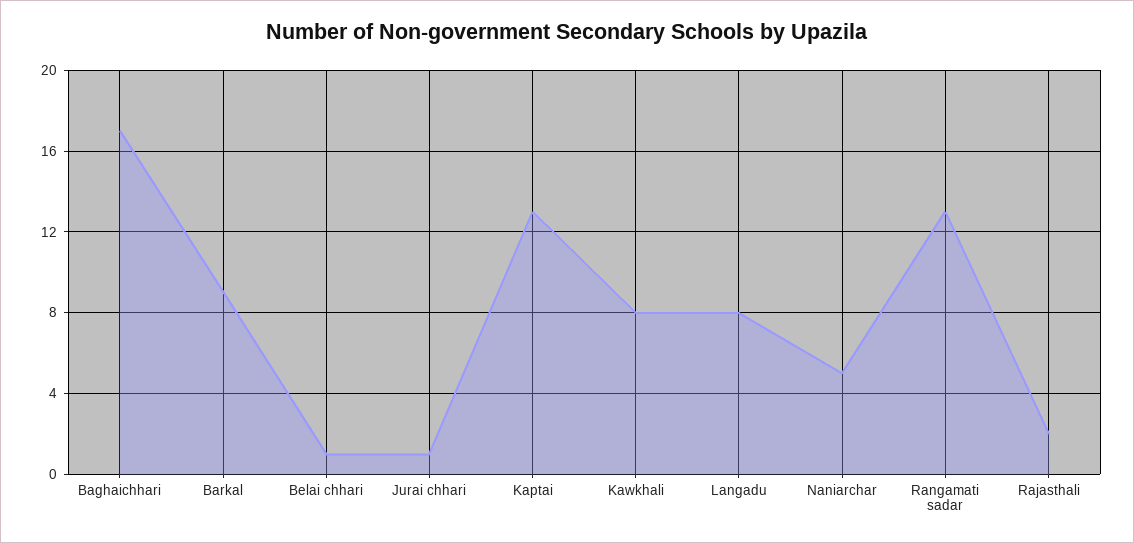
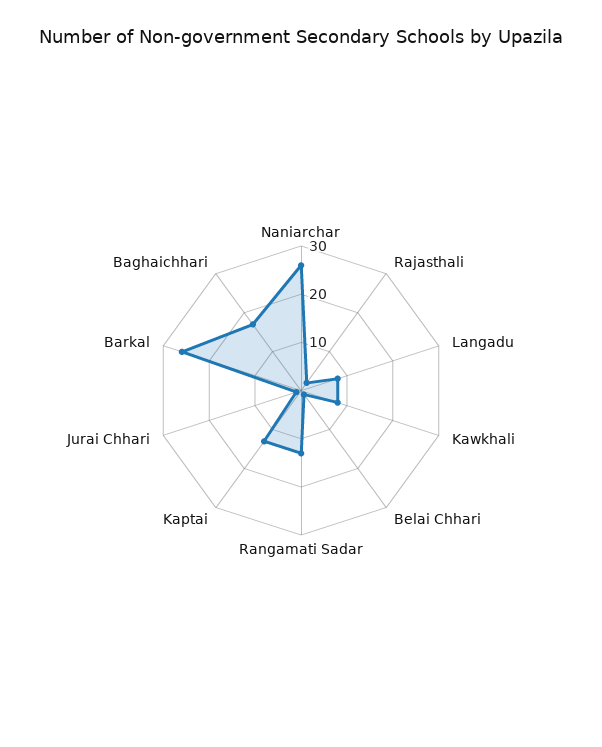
  {
    "Baghaichhari": 17,
-   "Barkal": 9,
+   "Barkal": 25,
    "Belai chhari": 1,
    "Jurai chhari": 1,
    "Kaptai": 13,
    "Kawkhali": 8,
    "Langadu": 8,
-   "Naniarchar": 5,
+   "Naniarchar": 25,
    "Rangamati sadar": 13,
    "Rajasthali": 2
  }

